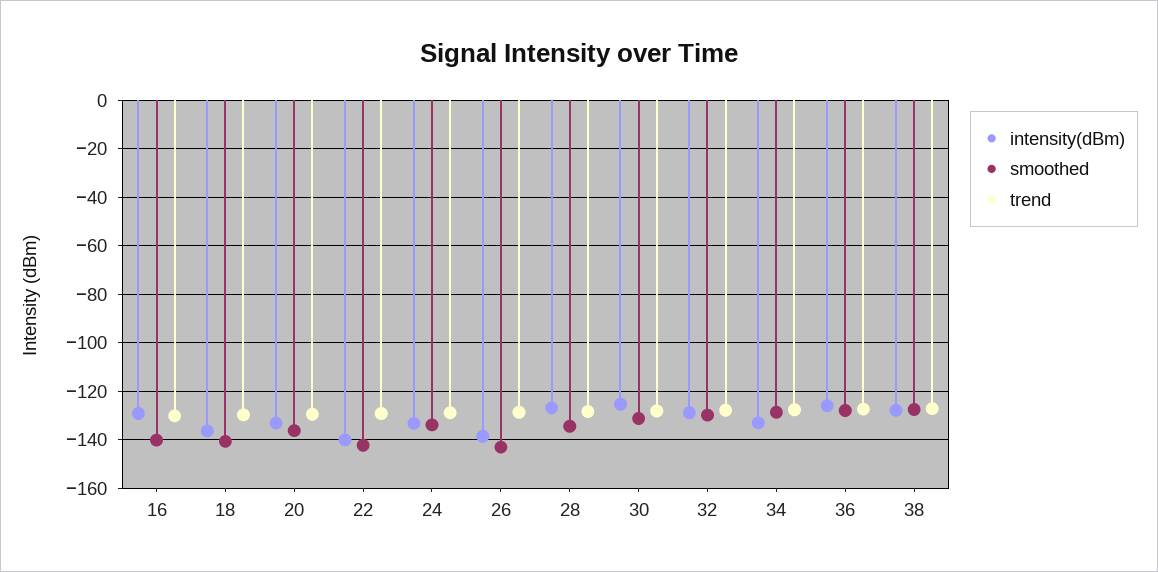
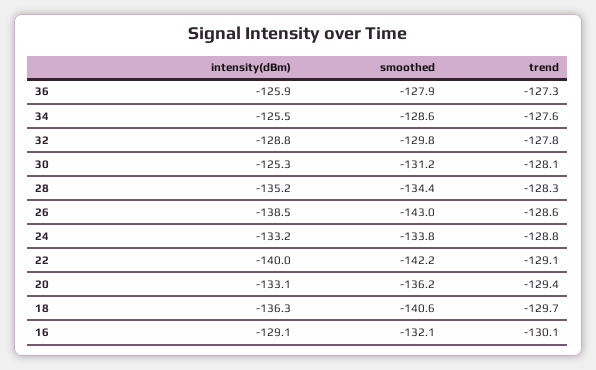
  {
    "intensity(dBm)": {
      "16": -129.1,
      "18": -136.3,
      "20": -133.1,
      "22": -140,
      "24": -133.2,
      "26": -138.5,
-     "28": -127.5,
+     "28": -135.2,
      "30": -125.3,
      "32": -128.8,
-     "34": -132.5,
+     "34": -125.5,
-     "36": -125.9,
+     "36": -125.9
-     "38": -127.5
    },
    "smoothed": {
-     "16": -140,
+     "16": -132.1,
      "18": -140.6,
      "20": -136.2,
      "22": -142.2,
      "24": -133.8,
      "26": -143,
      "28": -134.4,
      "30": -131.2,
      "32": -129.8,
      "34": -128.6,
-     "36": -127.9,
+     "36": -127.9
-     "38": -127.5
    },
    "trend": {
      "16": -130.1,
      "18": -129.7,
      "20": -129.4,
      "22": -129.1,
      "24": -128.8,
      "26": -128.6,
      "28": -128.3,
      "30": -128.1,
      "32": -127.8,
      "34": -127.6,
-     "36": -127.3,
+     "36": -127.3
-     "38": -127.5
    }
  }

